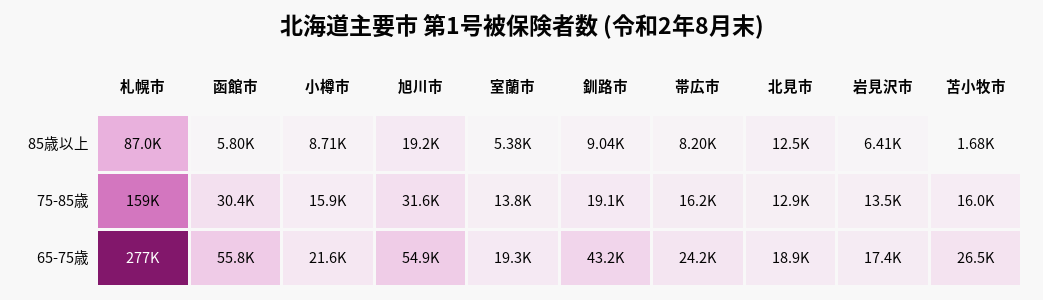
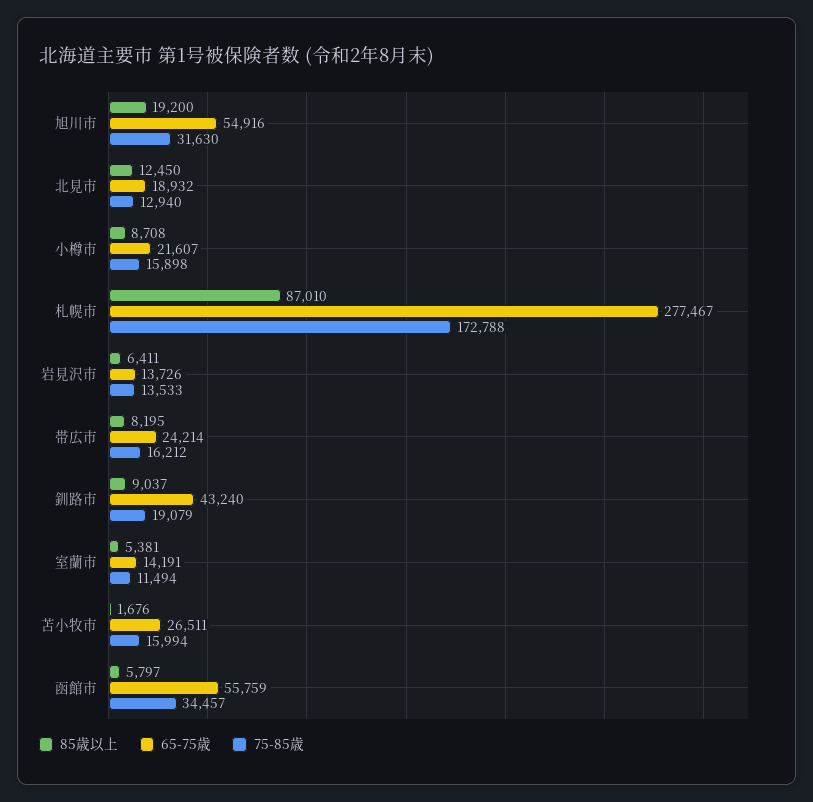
  {
    "85歳以上": {
      "札幌市": 87010,
      "函館市": 5797,
      "小樽市": 8708,
      "旭川市": 19200,
      "室蘭市": 5381,
      "釧路市": 9037,
      "帯広市": 8195,
      "北見市": 12450,
      "岩見沢市": 6411,
      "苫小牧市": 1676
    },
    "75-85歳": {
-     "札幌市": 159000,
+     "札幌市": 172788,
-     "函館市": 30400,
+     "函館市": 34457,
      "小樽市": 15898,
      "旭川市": 31630,
-     "室蘭市": 13800,
+     "室蘭市": 11494,
      "釧路市": 19079,
      "帯広市": 16212,
      "北見市": 12940,
      "岩見沢市": 13533,
      "苫小牧市": 15994
    },
    "65-75歳": {
      "札幌市": 277467,
      "函館市": 55759,
      "小樽市": 21607,
      "旭川市": 54916,
-     "室蘭市": 19300,
+     "室蘭市": 14191,
      "釧路市": 43240,
      "帯広市": 24214,
      "北見市": 18932,
-     "岩見沢市": 17400,
+     "岩見沢市": 13726,
      "苫小牧市": 26511
    }
  }

